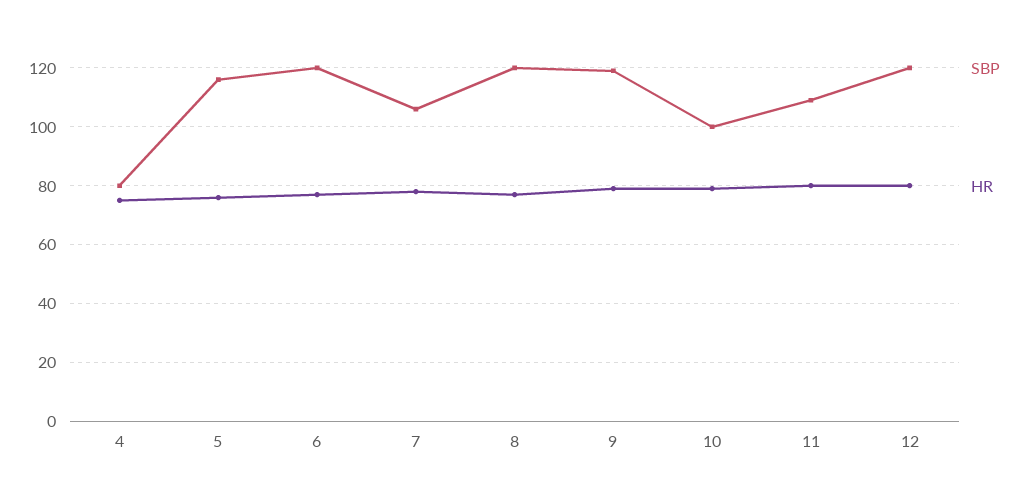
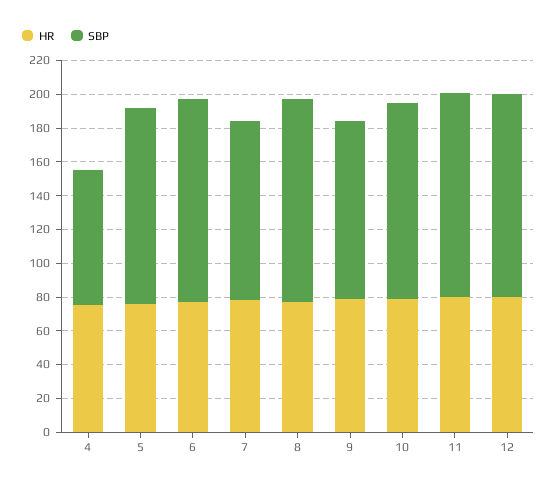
  {
    "SBP": {
      "4": 80,
      "5": 115,
      "6": 120,
      "7": 105,
      "8": 120,
-     "9": 120,
+     "9": 105,
-     "10": 100,
+     "10": 115,
-     "11": 110,
+     "11": 120,
      "12": 120
    },
    "HR": {
      "4": 75,
      "5": 75,
      "6": 75,
      "7": 80,
      "8": 75,
      "9": 80,
      "10": 80,
      "11": 80,
      "12": 80
    }
  }

